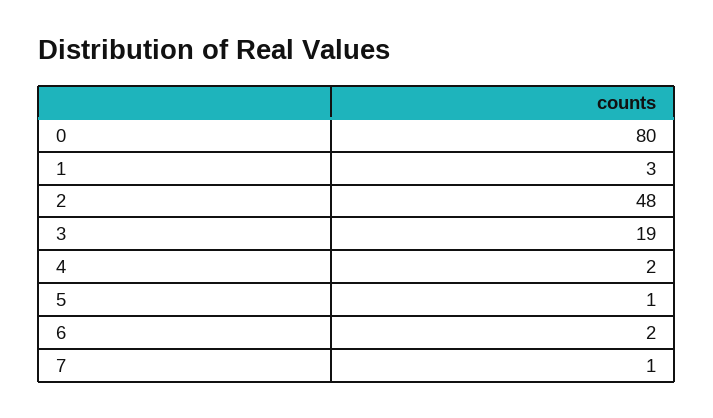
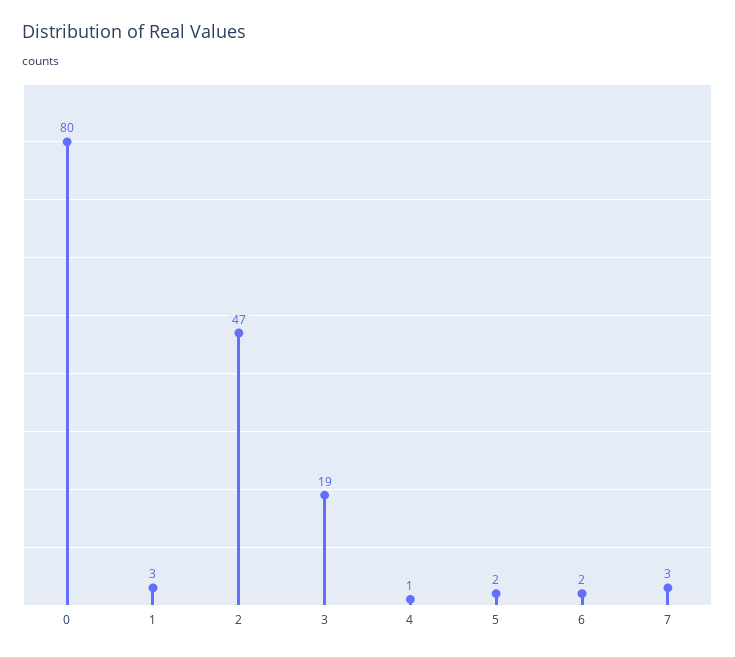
  {
    "0": 80,
    "1": 3,
-   "2": 48,
+   "2": 47,
    "3": 19,
-   "4": 2,
+   "4": 1,
-   "5": 1,
+   "5": 2,
    "6": 2,
-   "7": 1
+   "7": 3
  }

